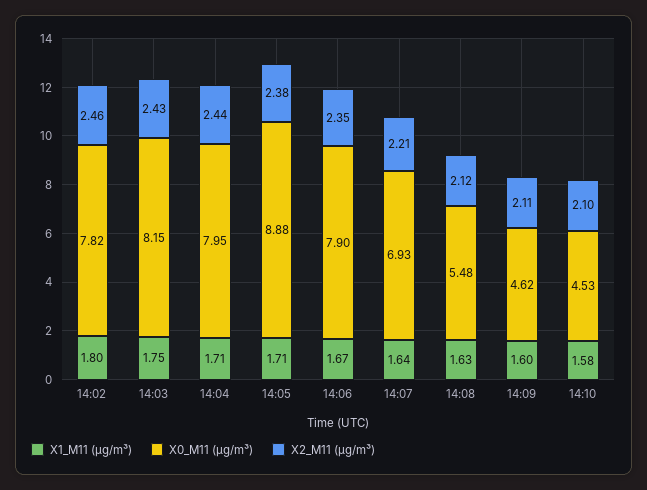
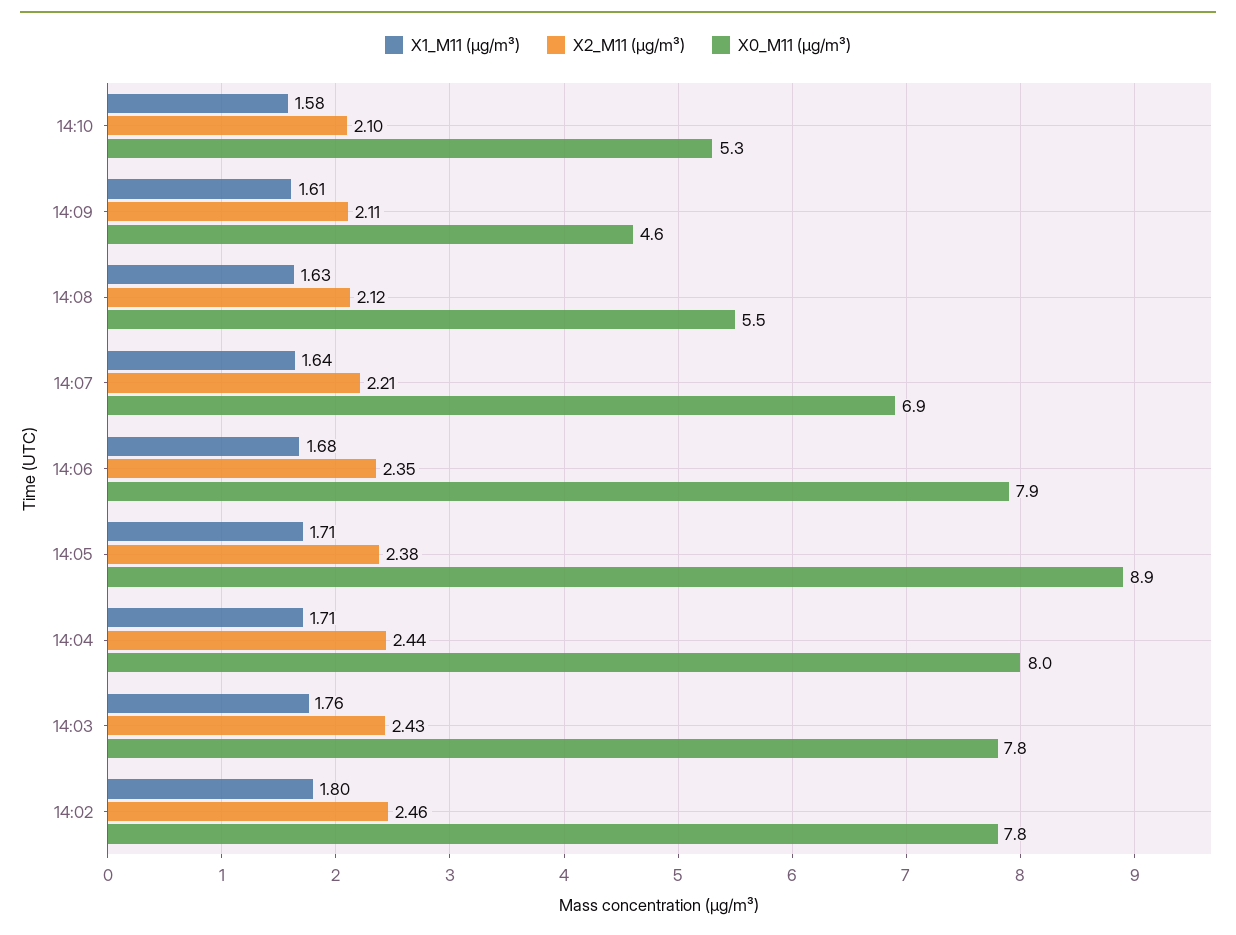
  {
    "X1_M11 (μg/m³)": {
      "14:02": 1.8,
-     "14:03": 1.75,
+     "14:03": 1.76,
      "14:04": 1.71,
      "14:05": 1.71,
-     "14:06": 1.67,
+     "14:06": 1.68,
      "14:07": 1.64,
      "14:08": 1.63,
-     "14:09": 1.6,
+     "14:09": 1.61,
      "14:10": 1.58
    },
    "X0_M11 (μg/m³)": {
      "14:02": 7.82,
-     "14:03": 8.15,
+     "14:03": 7.8,
      "14:04": 7.95,
      "14:05": 8.88,
      "14:06": 7.9,
      "14:07": 6.93,
      "14:08": 5.48,
      "14:09": 4.62,
-     "14:10": 4.53
+     "14:10": 5.3
    },
    "X2_M11 (μg/m³)": {
      "14:02": 2.46,
      "14:03": 2.43,
      "14:04": 2.44,
      "14:05": 2.38,
      "14:06": 2.35,
      "14:07": 2.21,
      "14:08": 2.12,
      "14:09": 2.11,
      "14:10": 2.1
    }
  }

